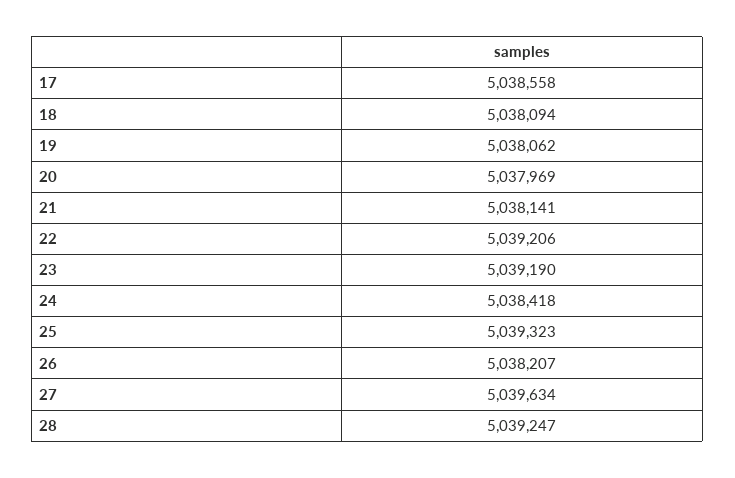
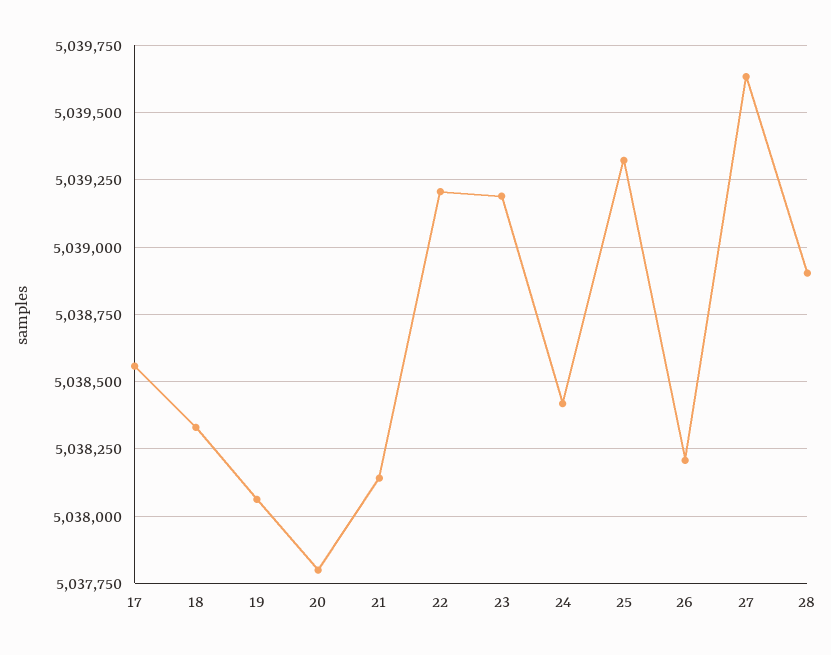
  {
    "17": 5038558,
-   "18": 5038094,
+   "18": 5038325,
    "19": 5038062,
-   "20": 5037969,
+   "20": 5037800,
    "21": 5038141,
    "22": 5039206,
    "23": 5039190,
    "24": 5038418,
    "25": 5039323,
    "26": 5038207,
    "27": 5039634,
-   "28": 5039247
+   "28": 5038900
  }

